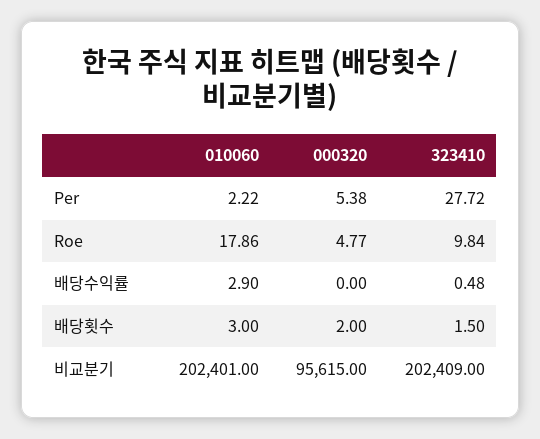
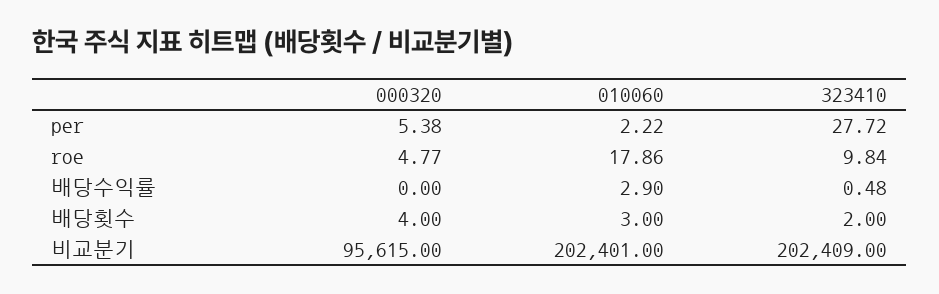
  {
    "010060": {
      "Per": 2.22,
      "Roe": 17.86,
      "배당수익률": 2.9,
      "배당횟수": 3,
      "비교분기": 202401
    },
    "000320": {
      "Per": 5.38,
      "Roe": 4.77,
      "배당수익률": 0,
-     "배당횟수": 2,
+     "배당횟수": 4,
      "비교분기": 95615
    },
    "323410": {
      "Per": 27.72,
      "Roe": 9.84,
      "배당수익률": 0.48,
-     "배당횟수": 1.5,
+     "배당횟수": 2,
      "비교분기": 202409
    }
  }

